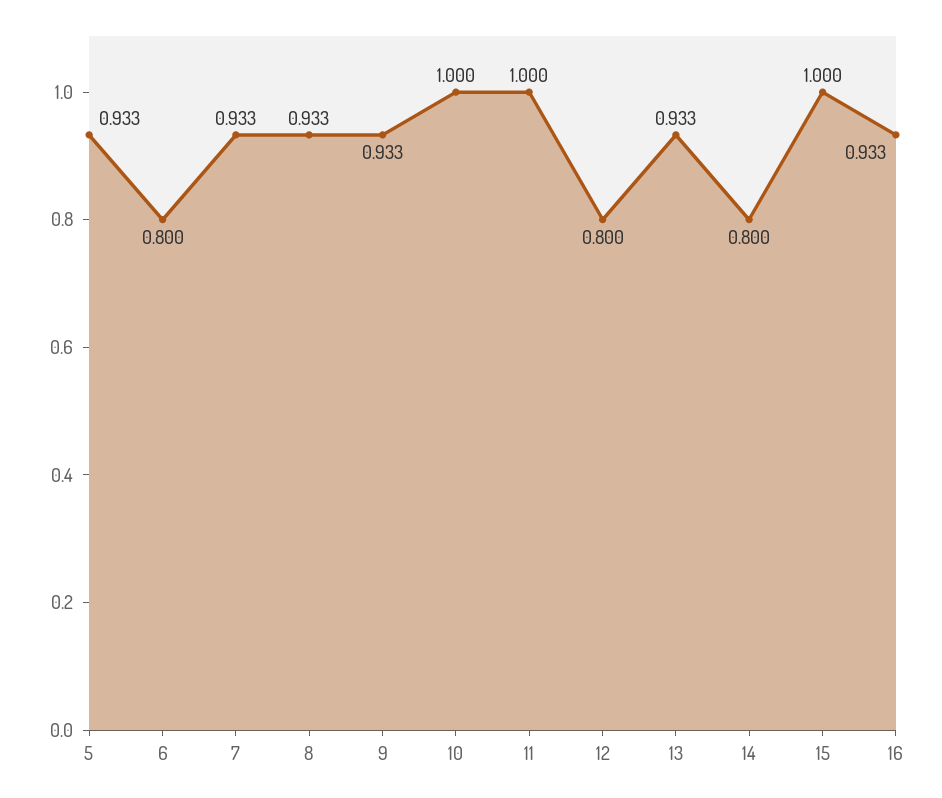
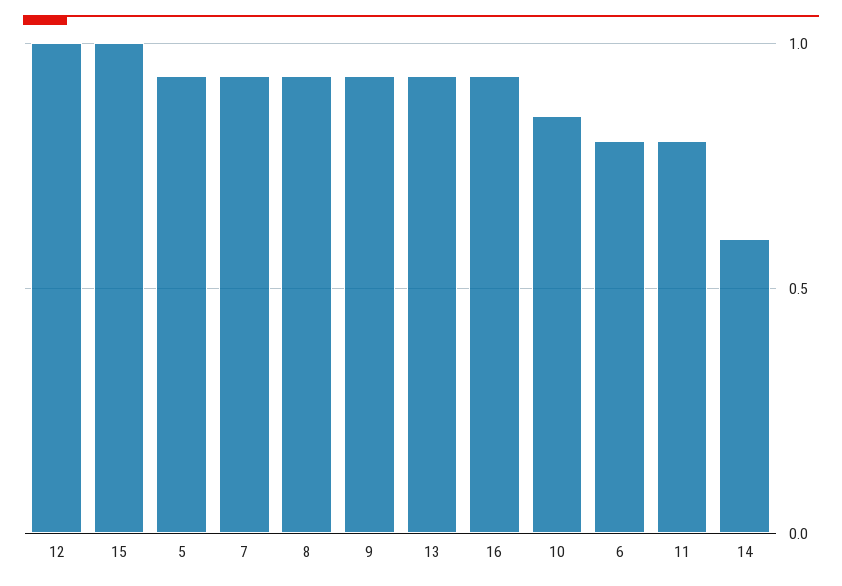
  {
    "5": 0.933,
    "6": 0.8,
    "7": 0.933,
    "8": 0.933,
    "9": 0.933,
-   "10": 1,
+   "10": 0.85,
-   "11": 1,
+   "11": 0.8,
-   "12": 0.8,
+   "12": 1,
    "13": 0.933,
-   "14": 0.8,
+   "14": 0.6,
    "15": 1,
    "16": 0.933
  }

